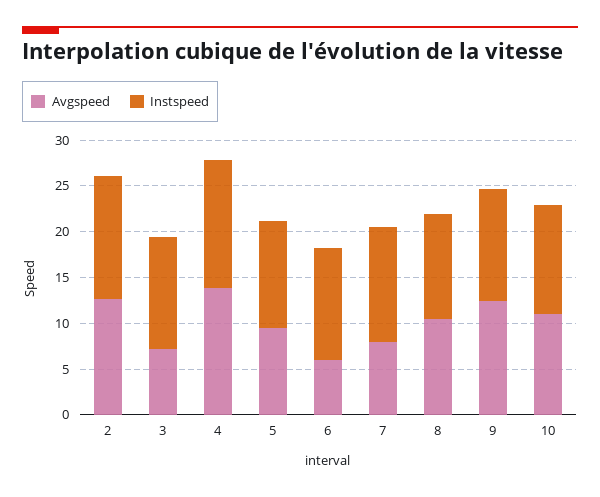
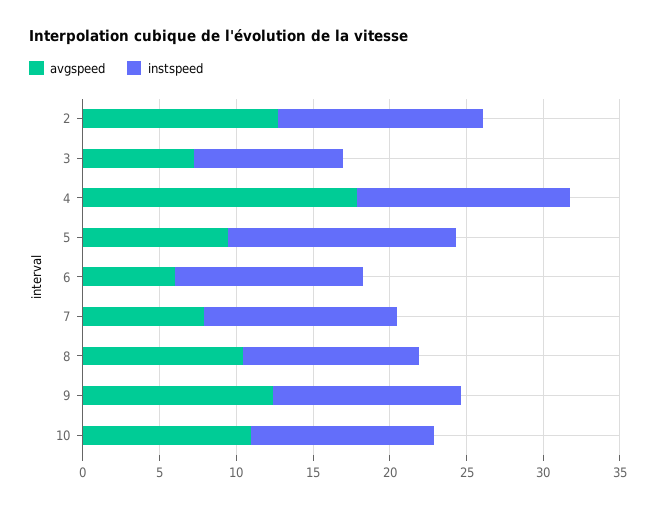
  {
    "Avgspeed": {
      "2": 13,
      "3": 7,
-     "4": 14,
+     "4": 18,
      "5": 9,
      "6": 6,
      "7": 8,
      "8": 10,
      "9": 12,
      "10": 11
    },
    "Instspeed": {
      "2": 13,
-     "3": 12,
+     "3": 10,
      "4": 14,
-     "5": 12,
+     "5": 15,
      "6": 12,
      "7": 13,
      "8": 11,
      "9": 12,
      "10": 12
    }
  }

